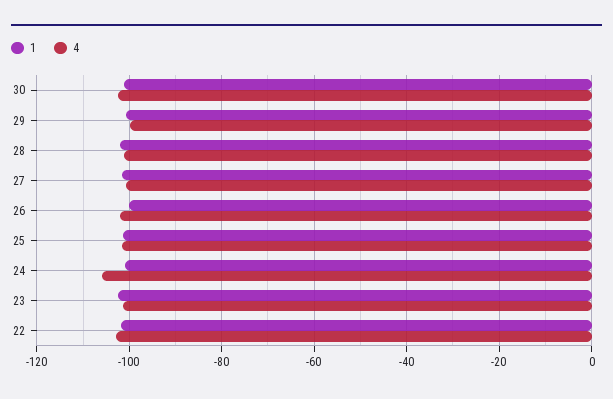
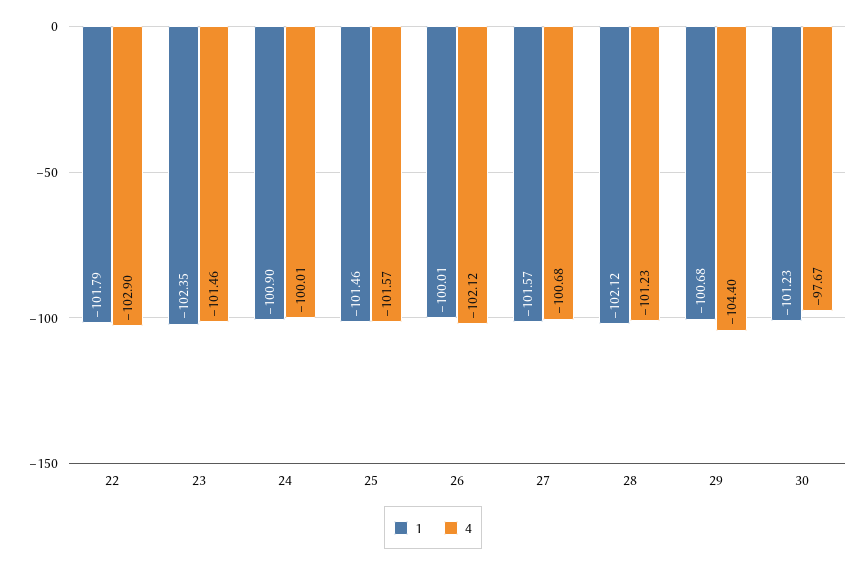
  {
    "1": {
      "30": -101.23,
      "29": -100.68,
      "28": -102.12,
      "27": -101.57,
      "26": -100.01,
      "25": -101.46,
      "24": -100.9,
      "23": -102.35,
      "22": -101.79
    },
    "4": {
-     "30": -102,
+     "30": -97.67,
-     "29": -100,
+     "29": -104.4,
      "28": -101.23,
      "27": -100.68,
      "26": -102.12,
      "25": -101.57,
-     "24": -106,
+     "24": -100.01,
      "23": -101.46,
      "22": -102.9
    }
  }

